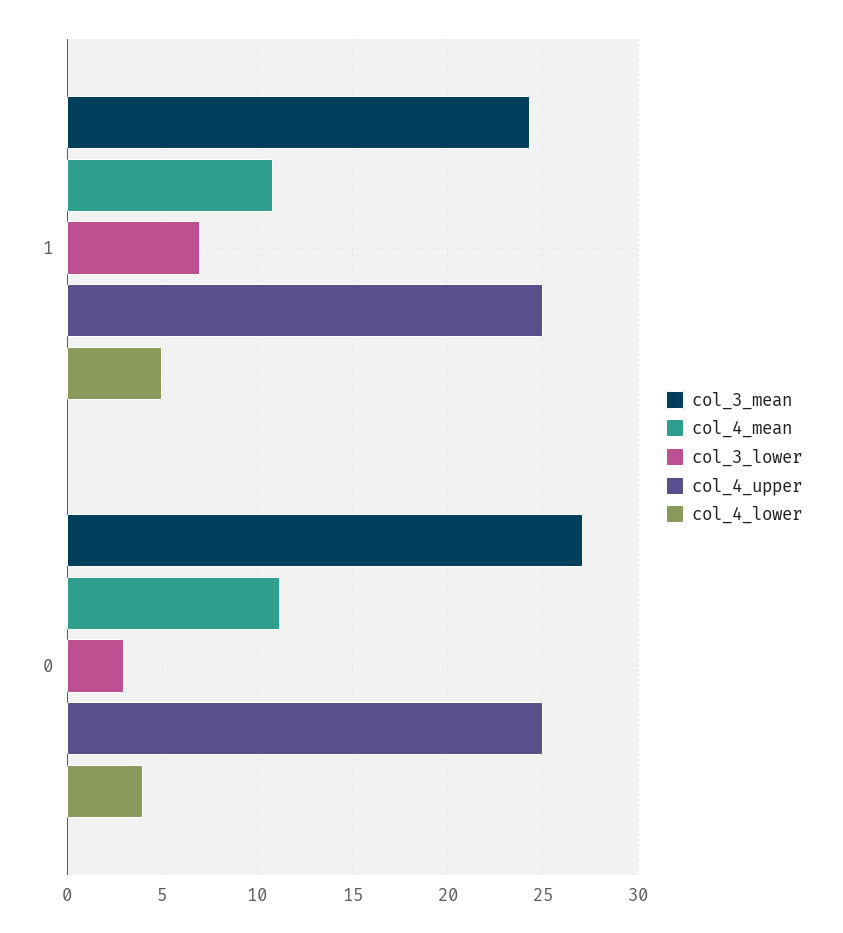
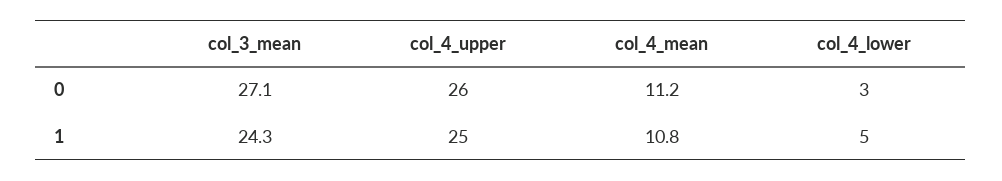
  {
    "col_3_mean": {
      "1": 24.3,
      "0": 27.1
    },
    "col_4_mean": {
      "1": 10.8,
      "0": 11.2
    },
-   "col_3_lower": {
-     "1": 7,
-     "0": 3
-   },
    "col_4_upper": {
      "1": 25,
-     "0": 25
+     "0": 26
    },
    "col_4_lower": {
      "1": 5,
-     "0": 4
+     "0": 3
    }
  }

